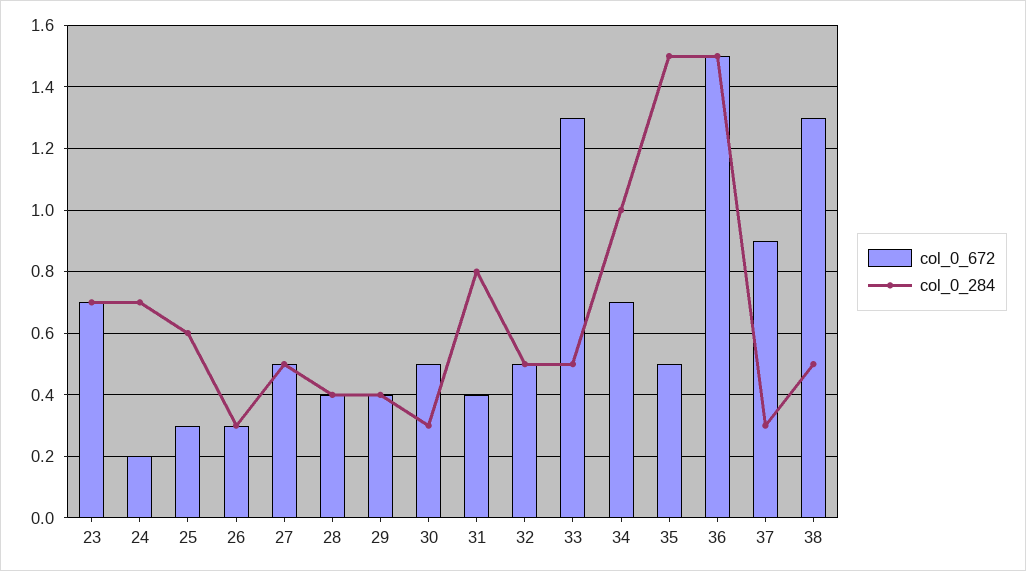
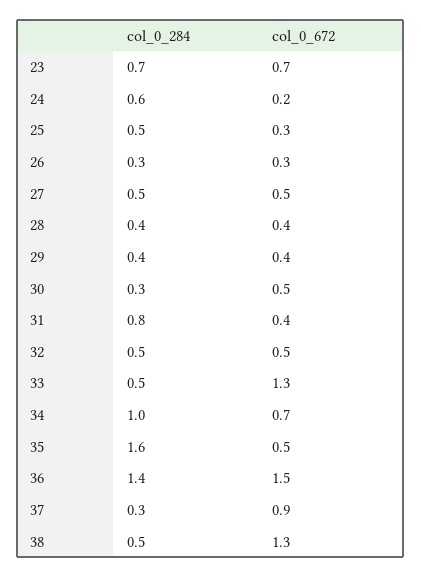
  {
    "col_0_672": {
      "23": 0.7,
      "24": 0.2,
      "25": 0.3,
      "26": 0.3,
      "27": 0.5,
      "28": 0.4,
      "29": 0.4,
      "30": 0.5,
      "31": 0.4,
      "32": 0.5,
      "33": 1.3,
      "34": 0.7,
      "35": 0.5,
      "36": 1.5,
      "37": 0.9,
      "38": 1.3
    },
    "col_0_284": {
      "23": 0.7,
-     "24": 0.7,
+     "24": 0.6,
-     "25": 0.6,
+     "25": 0.5,
      "26": 0.3,
      "27": 0.5,
      "28": 0.4,
      "29": 0.4,
      "30": 0.3,
      "31": 0.8,
      "32": 0.5,
      "33": 0.5,
      "34": 1,
-     "35": 1.5,
+     "35": 1.6,
-     "36": 1.5,
+     "36": 1.4,
      "37": 0.3,
      "38": 0.5
    }
  }

